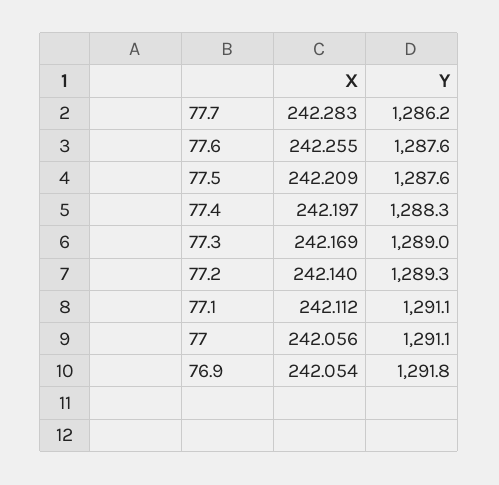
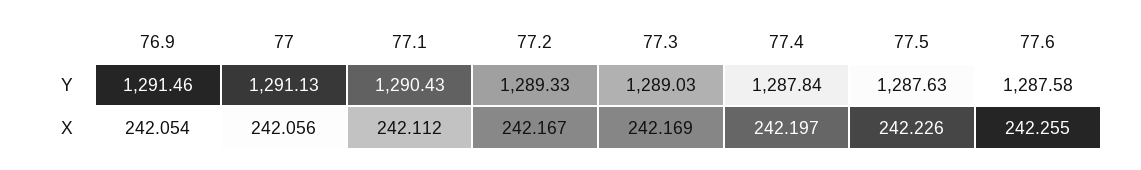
  {
    "X": {
-     "77.7": 242.283,
      "77.6": 242.255,
-     "77.5": 242.209,
+     "77.5": 242.226,
      "77.4": 242.197,
      "77.3": 242.169,
-     "77.2": 242.14,
+     "77.2": 242.167,
      "77.1": 242.112,
      "77": 242.056,
      "76.9": 242.054
    },
    "Y": {
-     "77.7": 1286.2,
      "77.6": 1287.58,
      "77.5": 1287.63,
-     "77.4": 1288.3,
+     "77.4": 1287.84,
      "77.3": 1289.03,
      "77.2": 1289.33,
-     "77.1": 1291.1,
+     "77.1": 1290.43,
      "77": 1291.13,
-     "76.9": 1291.8
+     "76.9": 1291.46
    }
  }

